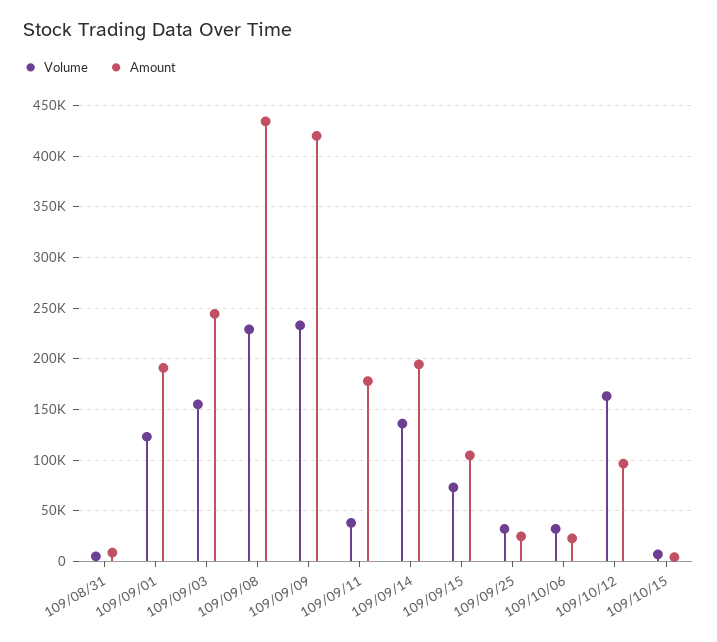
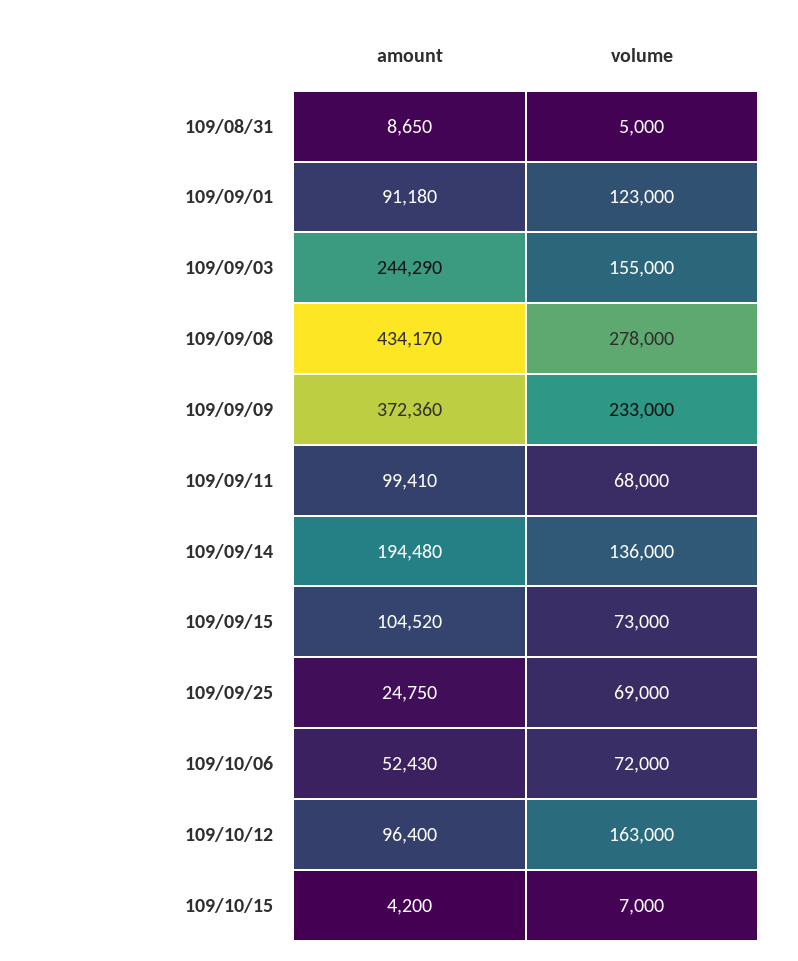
  {
    "Volume": {
      "109/08/31": 5000,
      "109/09/01": 123000,
      "109/09/03": 155000,
-     "109/09/08": 230000,
+     "109/09/08": 278000,
      "109/09/09": 233000,
-     "109/09/11": 40000,
+     "109/09/11": 68000,
      "109/09/14": 136000,
      "109/09/15": 73000,
-     "109/09/25": 30000,
+     "109/09/25": 69000,
-     "109/10/06": 30000,
+     "109/10/06": 72000,
      "109/10/12": 163000,
      "109/10/15": 7000
    },
    "Amount": {
      "109/08/31": 8650,
-     "109/09/01": 190000,
+     "109/09/01": 91180,
      "109/09/03": 244290,
      "109/09/08": 434170,
-     "109/09/09": 420000,
+     "109/09/09": 372360,
-     "109/09/11": 180000,
+     "109/09/11": 99410,
      "109/09/14": 194480,
      "109/09/15": 104520,
      "109/09/25": 24750,
-     "109/10/06": 20000,
+     "109/10/06": 52430,
      "109/10/12": 96400,
      "109/10/15": 4200
    }
  }

